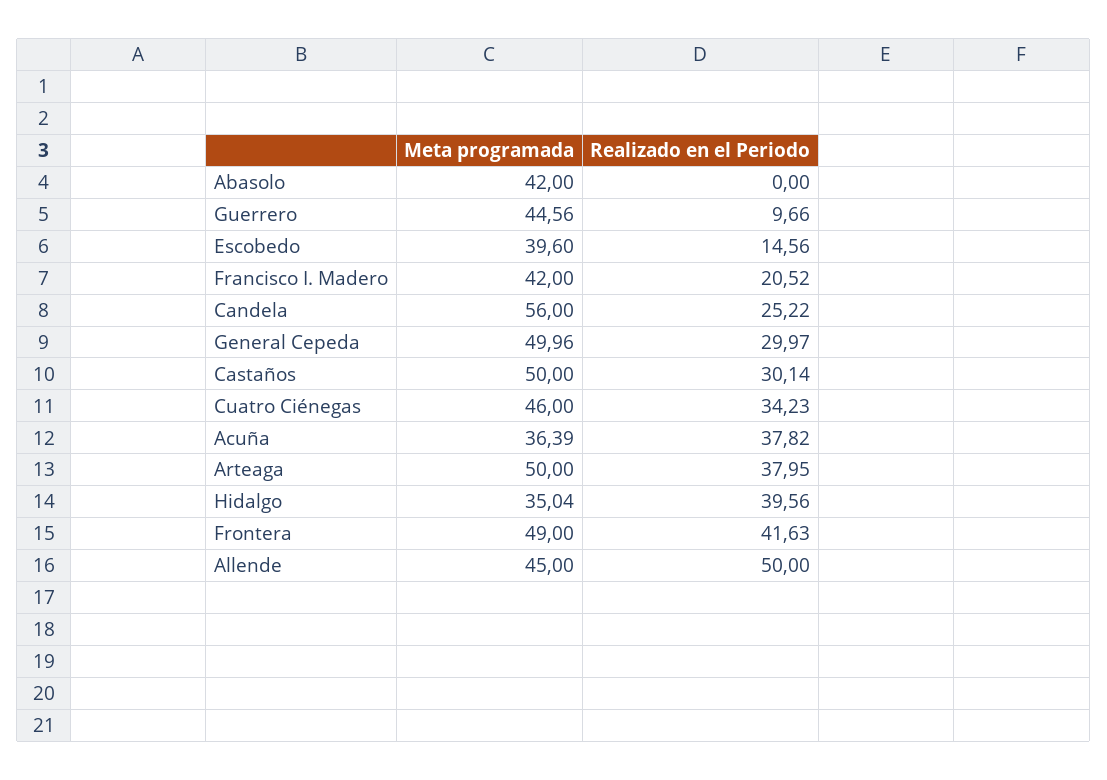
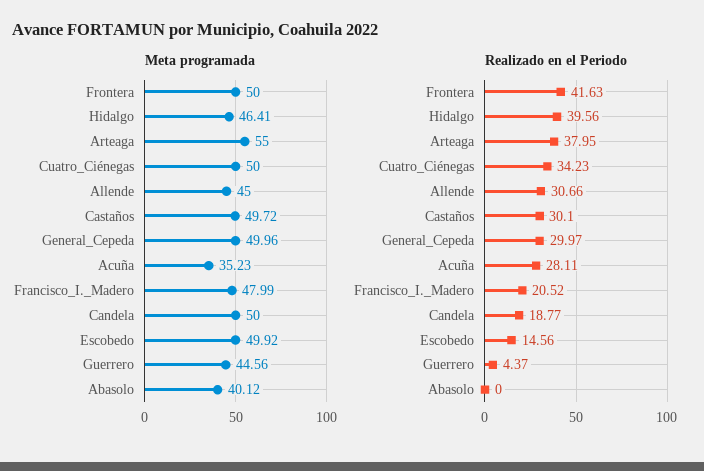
  {
    "Meta programada": {
-     "Abasolo": 42,
+     "Abasolo": 40.12,
      "Guerrero": 44.56,
-     "Escobedo": 39.6,
+     "Escobedo": 49.92,
-     "Francisco I. Madero": 42,
+     "Francisco I. Madero": 47.99,
-     "Candela": 56,
+     "Candela": 50,
      "General Cepeda": 49.96,
-     "Castaños": 50,
+     "Castaños": 49.72,
-     "Cuatro Ciénegas": 46,
+     "Cuatro Ciénegas": 50,
-     "Acuña": 36.39,
+     "Acuña": 35.23,
-     "Arteaga": 50,
+     "Arteaga": 55,
-     "Hidalgo": 35.04,
+     "Hidalgo": 46.41,
-     "Frontera": 49,
+     "Frontera": 50,
      "Allende": 45
    },
    "Realizado en el Periodo": {
      "Abasolo": 0,
-     "Guerrero": 9.66,
+     "Guerrero": 4.37,
      "Escobedo": 14.56,
      "Francisco I. Madero": 20.52,
-     "Candela": 25.22,
+     "Candela": 18.77,
      "General Cepeda": 29.97,
-     "Castaños": 30.14,
+     "Castaños": 30.1,
      "Cuatro Ciénegas": 34.23,
-     "Acuña": 37.82,
+     "Acuña": 28.11,
      "Arteaga": 37.95,
      "Hidalgo": 39.56,
      "Frontera": 41.63,
-     "Allende": 50
+     "Allende": 30.66
    }
  }

